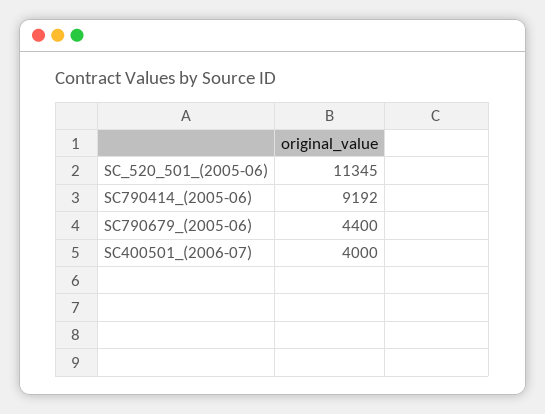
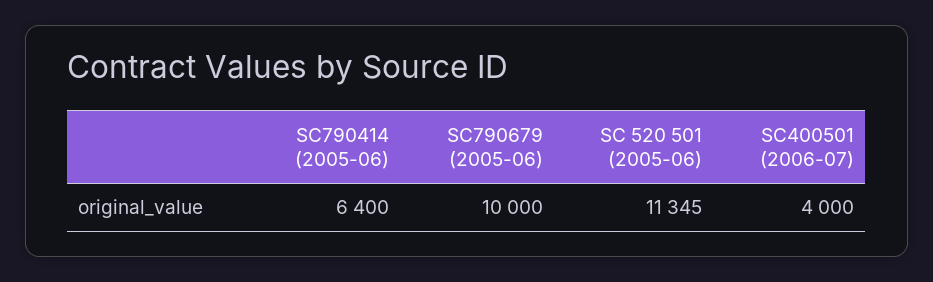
  {
    "SC_520_501_(2005-06)": 11345,
-   "SC790414_(2005-06)": 9192,
+   "SC790414_(2005-06)": 6400,
-   "SC790679_(2005-06)": 4400,
+   "SC790679_(2005-06)": 10000,
    "SC400501_(2006-07)": 4000
  }

